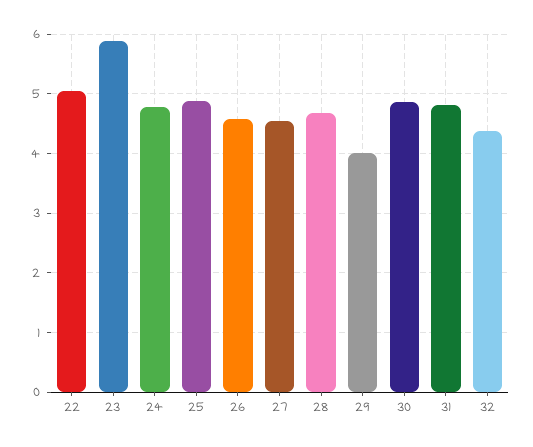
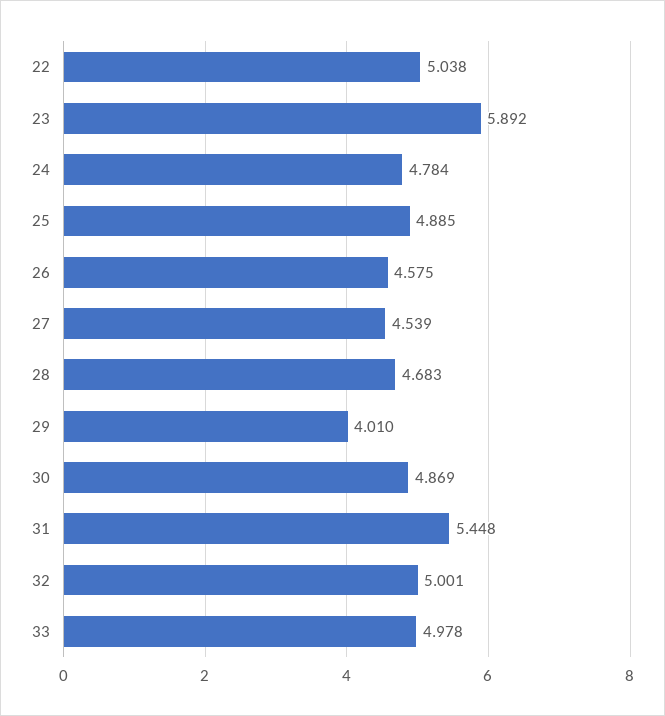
  {
    "22": 5.038,
    "23": 5.892,
    "24": 4.784,
    "25": 4.885,
    "26": 4.575,
    "27": 4.539,
    "28": 4.683,
    "29": 4.01,
    "30": 4.869,
-   "31": 4.8,
+   "31": 5.448,
-   "32": 4.4
+   "32": 5.001,
+   "33": 4.978
  }

